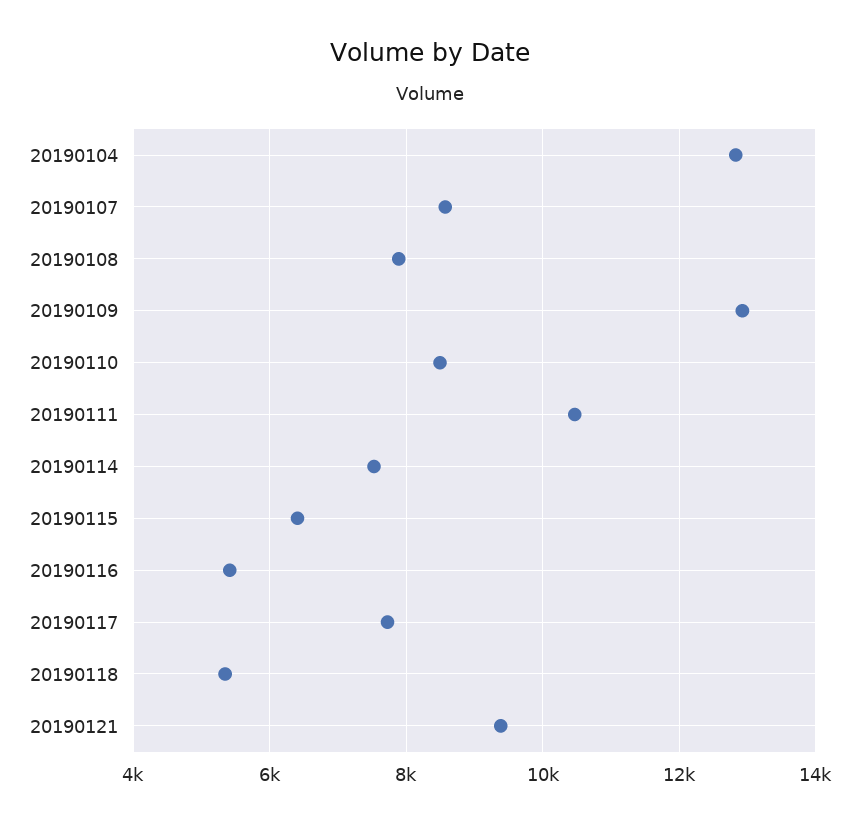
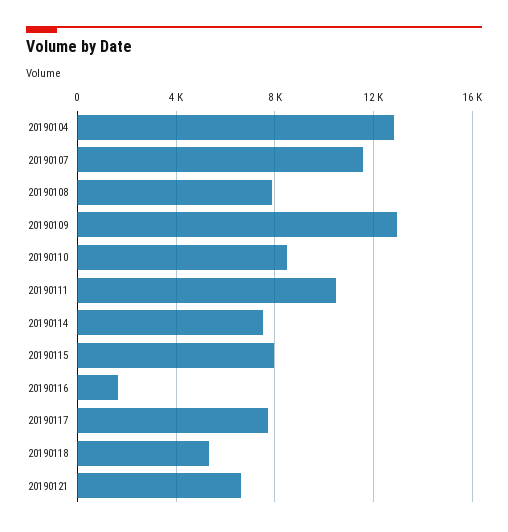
  {
    "20190104": 12800,
-   "20190107": 8600,
+   "20190107": 11500,
    "20190108": 7800,
    "20190109": 13000,
    "20190110": 8400,
    "20190111": 10400,
    "20190114": 7600,
-   "20190115": 6400,
+   "20190115": 8000,
-   "20190116": 5400,
+   "20190116": 1500,
    "20190117": 7800,
    "20190118": 5400,
-   "20190121": 9400
+   "20190121": 6500
  }

